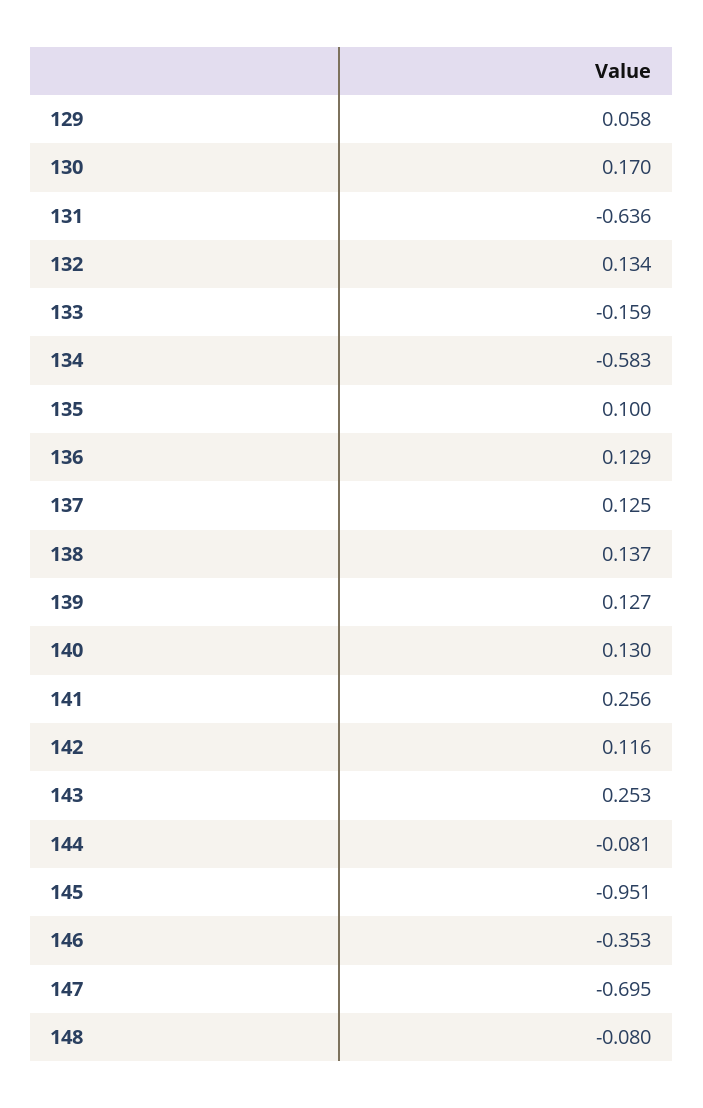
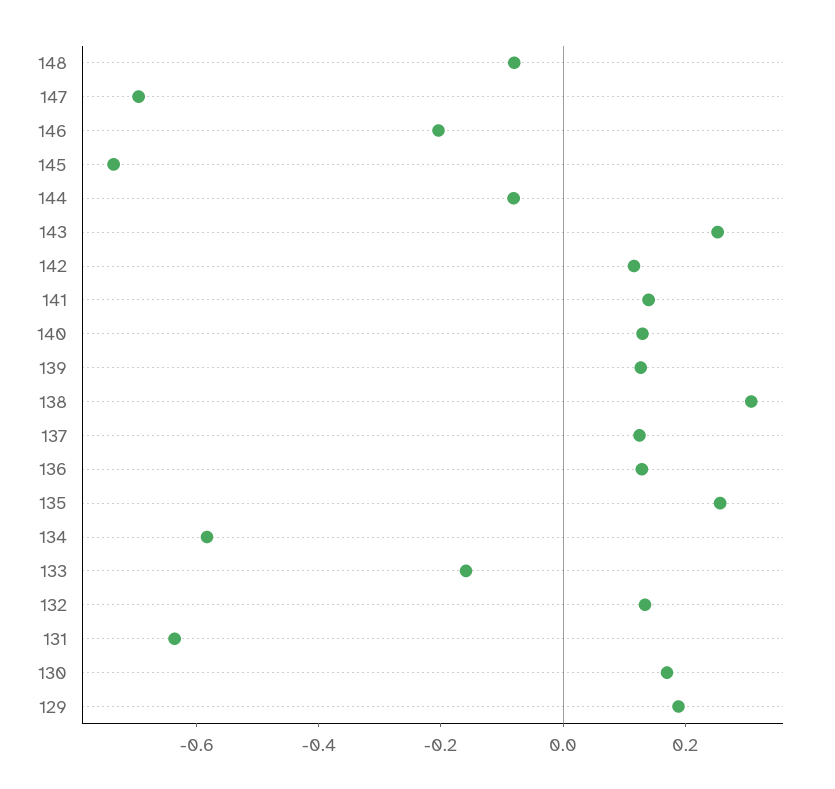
  {
-   "129": 0.058,
+   "129": 0.2,
    "130": 0.17,
    "131": -0.636,
    "132": 0.134,
    "133": -0.159,
    "134": -0.583,
-   "135": 0.1,
+   "135": 0.25,
    "136": 0.129,
    "137": 0.125,
-   "138": 0.137,
+   "138": 0.3,
    "139": 0.127,
    "140": 0.13,
-   "141": 0.256,
+   "141": 0.15,
    "142": 0.116,
    "143": 0.253,
    "144": -0.081,
-   "145": -0.951,
+   "145": -0.75,
-   "146": -0.353,
+   "146": -0.2,
    "147": -0.695,
    "148": -0.08
  }

